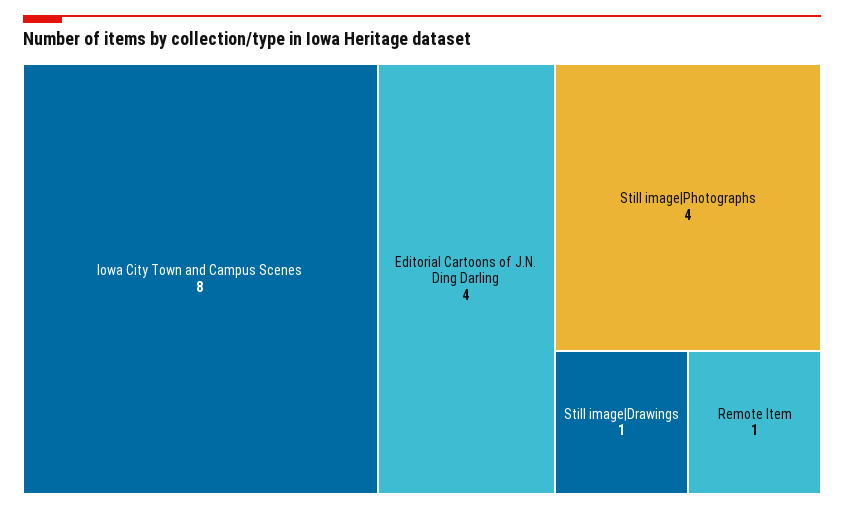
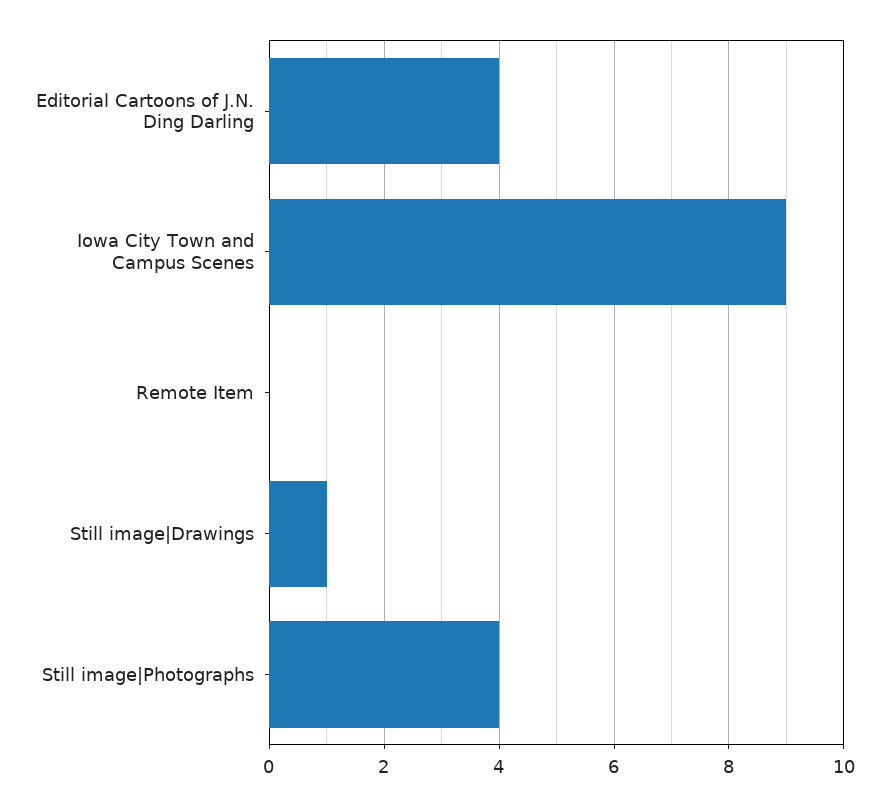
  {
-   "Iowa City Town and Campus Scenes": 8,
+   "Iowa City Town and Campus Scenes": 9,
    "Editorial Cartoons of J.N. Ding Darling": 4,
    "Still image|Photographs": 4,
    "Still image|Drawings": 1,
-   "Remote Item": 1
+   "Remote Item": 0
  }

